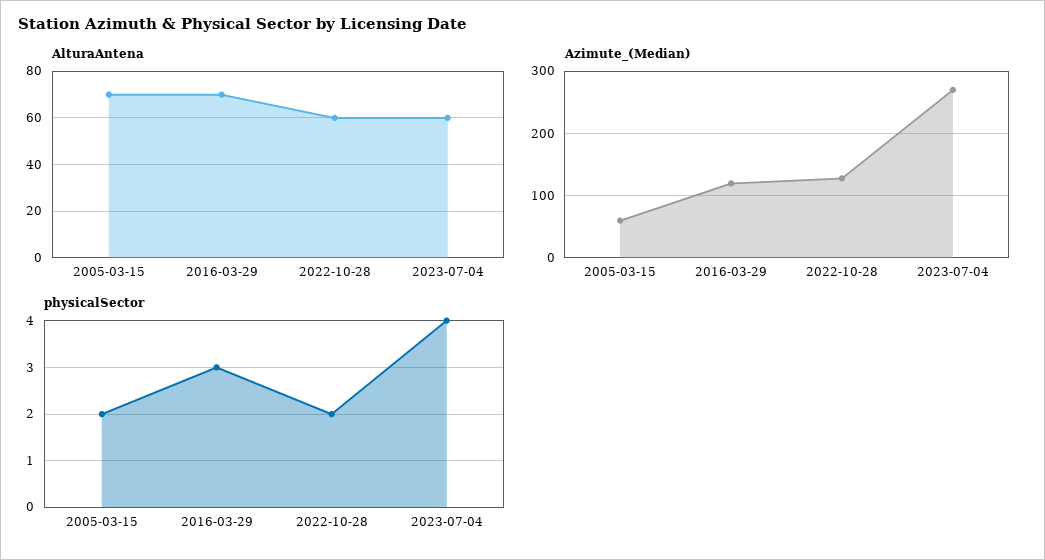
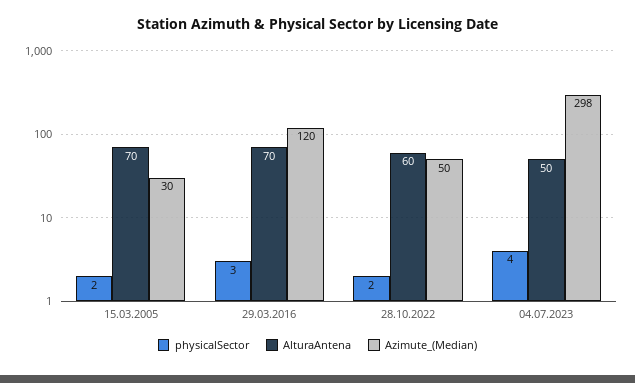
  {
    "AlturaAntena": {
      "2005-03-15": 70,
      "2016-03-29": 70,
      "2022-10-28": 60,
-     "2023-07-04": 60
+     "2023-07-04": 50
    },
    "Azimute_(Median)": {
-     "2005-03-15": 60,
+     "2005-03-15": 30,
      "2016-03-29": 120,
-     "2022-10-28": 130,
+     "2022-10-28": 50,
-     "2023-07-04": 270
+     "2023-07-04": 298
    },
    "physicalSector": {
      "2005-03-15": 2,
      "2016-03-29": 3,
      "2022-10-28": 2,
      "2023-07-04": 4
    }
  }

